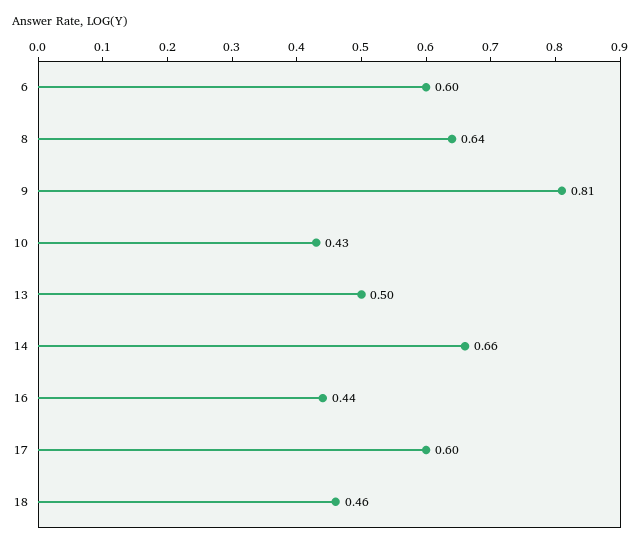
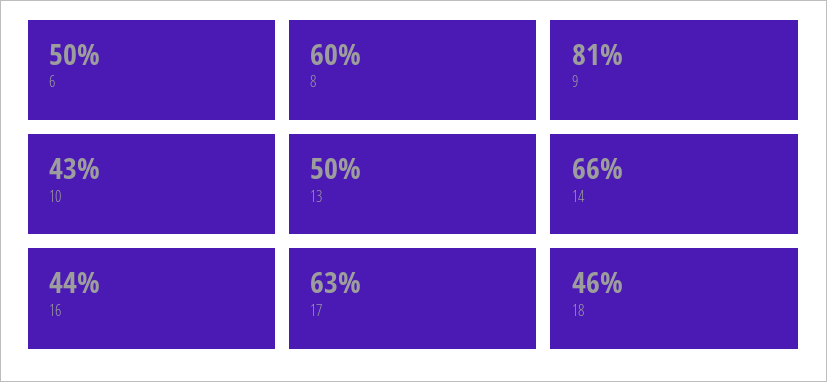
  {
-   "6": 0.6,
+   "6": 0.5,
-   "8": 0.64,
+   "8": 0.6,
    "9": 0.81,
    "10": 0.43,
    "13": 0.5,
    "14": 0.66,
    "16": 0.44,
-   "17": 0.6,
+   "17": 0.63,
    "18": 0.46
  }

